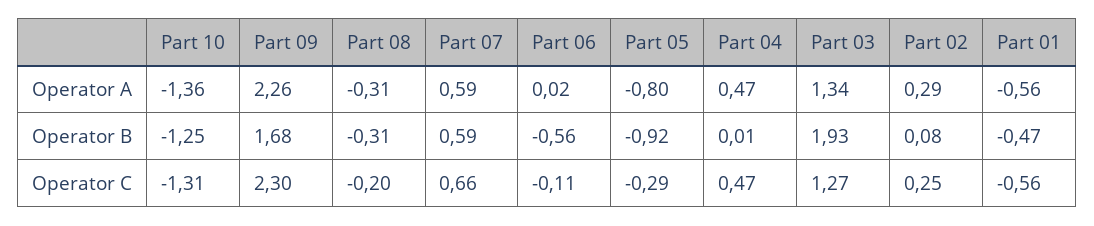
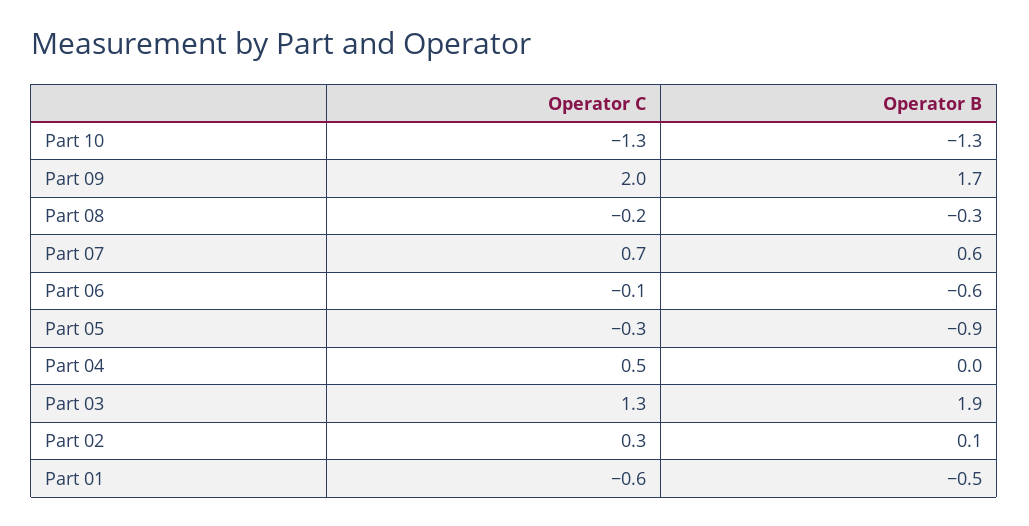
  {
    "Part 10": {
-     "Operator A": -1.36,
      "Operator B": -1.25,
      "Operator C": -1.31
    },
    "Part 09": {
-     "Operator A": 2.26,
      "Operator B": 1.68,
-     "Operator C": 2.3
+     "Operator C": 2
    },
    "Part 08": {
-     "Operator A": -0.31,
      "Operator B": -0.31,
      "Operator C": -0.2
    },
    "Part 07": {
-     "Operator A": 0.59,
      "Operator B": 0.59,
      "Operator C": 0.66
    },
    "Part 06": {
-     "Operator A": 0.02,
      "Operator B": -0.56,
      "Operator C": -0.11
    },
    "Part 05": {
-     "Operator A": -0.8,
      "Operator B": -0.92,
      "Operator C": -0.29
    },
    "Part 04": {
-     "Operator A": 0.47,
      "Operator B": 0.01,
      "Operator C": 0.47
    },
    "Part 03": {
-     "Operator A": 1.34,
      "Operator B": 1.93,
      "Operator C": 1.27
    },
    "Part 02": {
-     "Operator A": 0.29,
      "Operator B": 0.08,
      "Operator C": 0.25
    },
    "Part 01": {
-     "Operator A": -0.56,
      "Operator B": -0.47,
      "Operator C": -0.56
    }
  }

